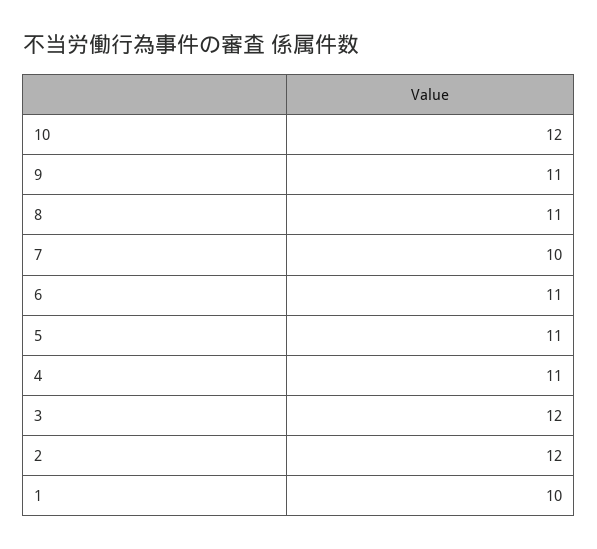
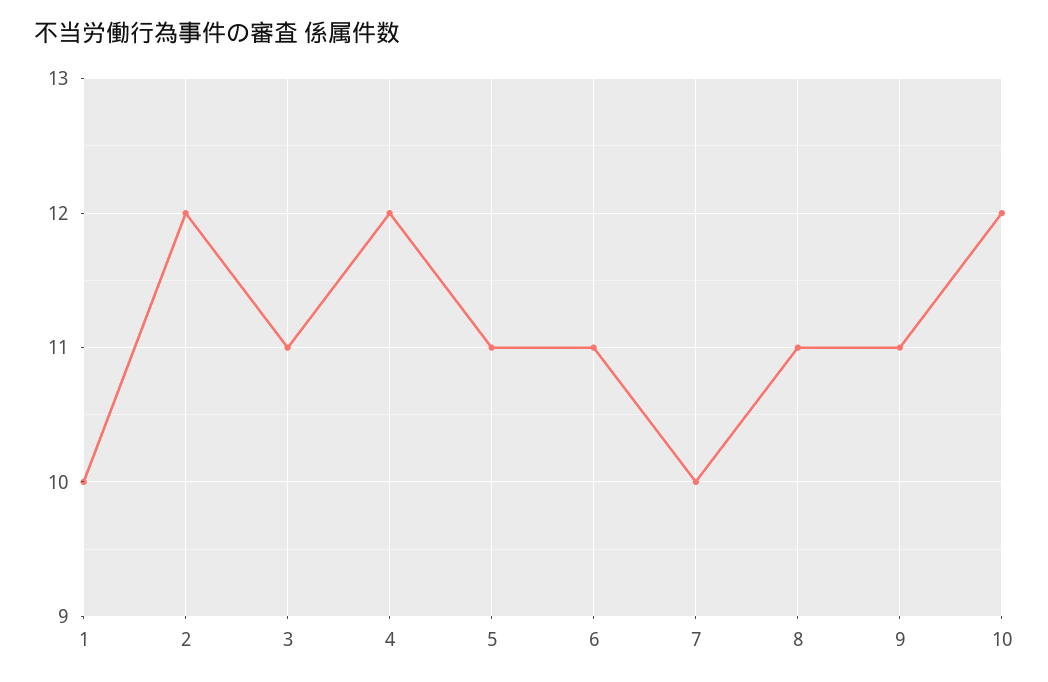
  {
    "10": 12,
    "9": 11,
    "8": 11,
    "7": 10,
    "6": 11,
    "5": 11,
-   "4": 11,
+   "4": 12,
-   "3": 12,
+   "3": 11,
    "2": 12,
    "1": 10
  }

